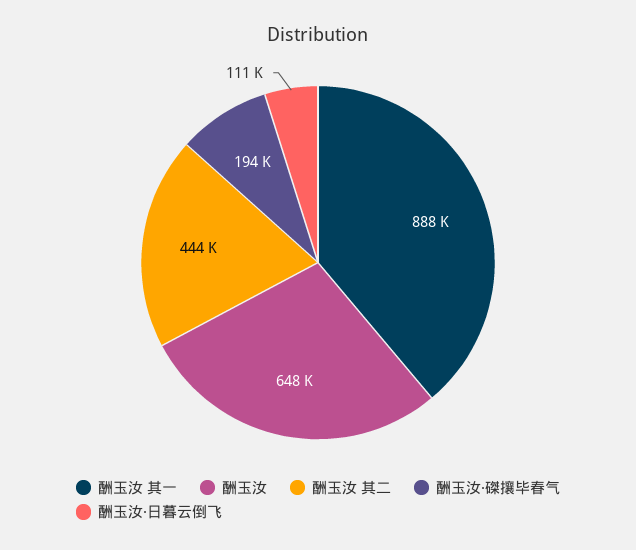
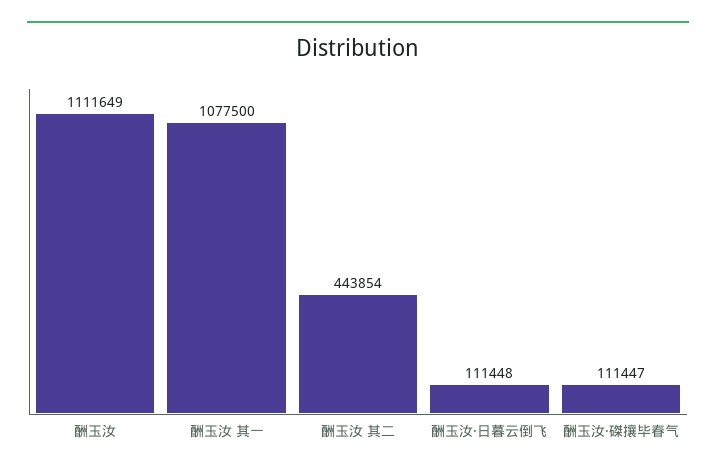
  {
-   "酬玉汝 其一": 888000,
+   "酬玉汝 其一": 1077500,
-   "酬玉汝": 648000,
+   "酬玉汝": 1111649,
    "酬玉汝 其二": 443854,
-   "酬玉汝·磔攘毕春气": 194000,
+   "酬玉汝·磔攘毕春气": 111447,
    "酬玉汝·日暮云倒飞": 111448
  }

